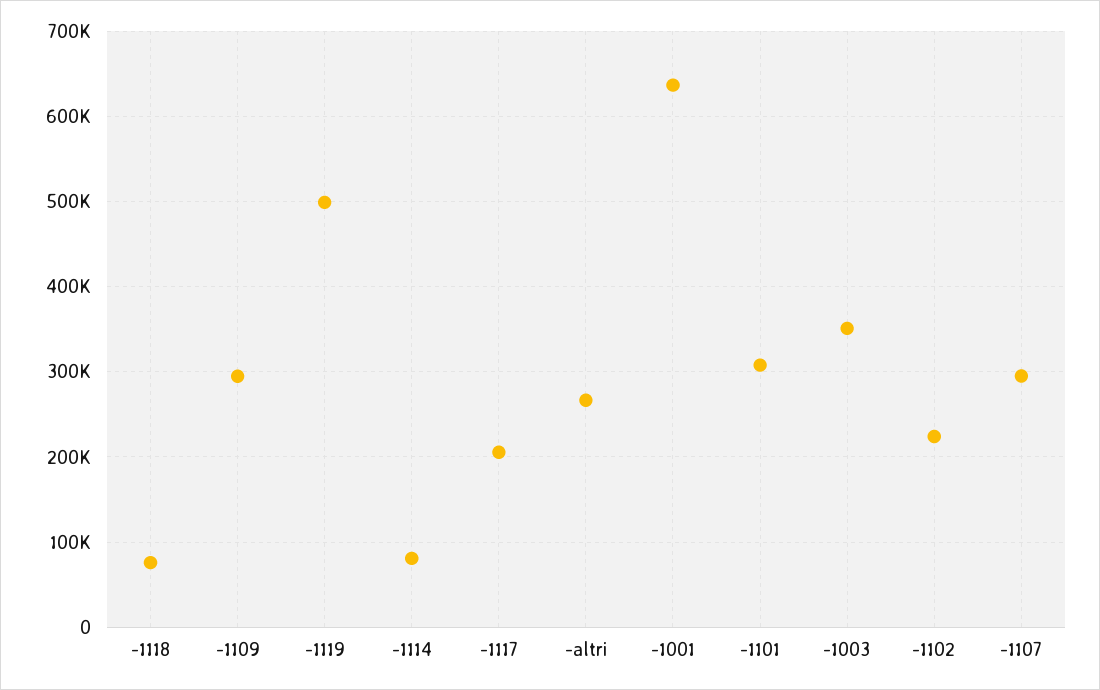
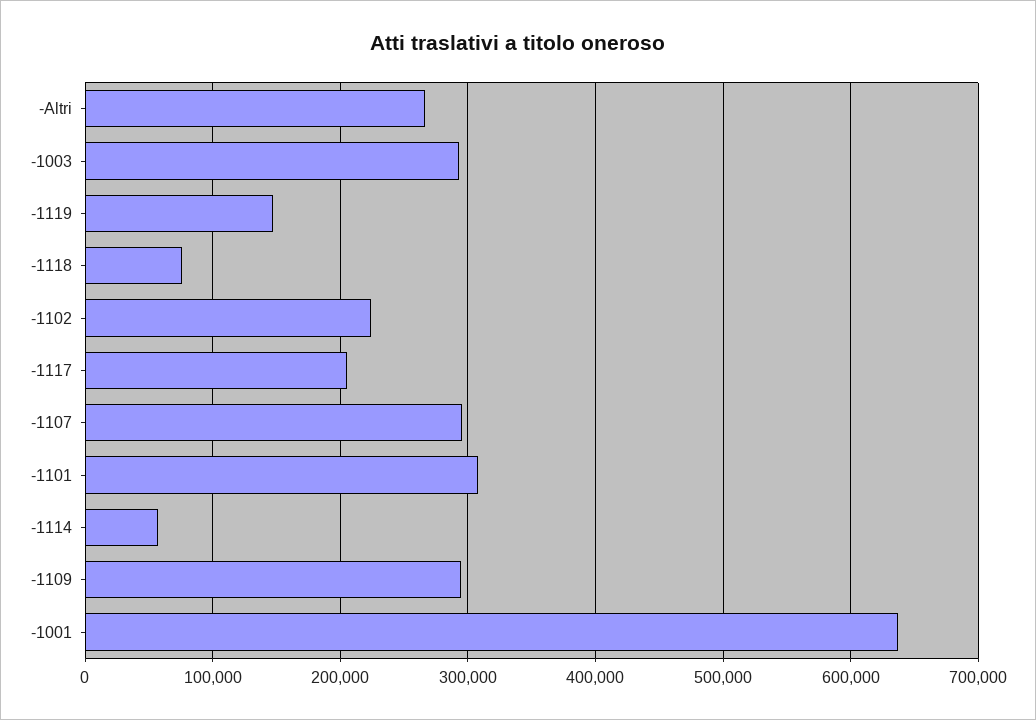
  {
    "-1118": 80000,
    "-1109": 290000,
-   "-1119": 500000,
+   "-1119": 150000,
-   "-1114": 80000,
+   "-1114": 60000,
    "-1117": 210000,
    "-altri": 270000,
    "-1001": 640000,
    "-1101": 310000,
-   "-1003": 350000,
+   "-1003": 290000,
    "-1102": 220000,
    "-1107": 300000
  }

